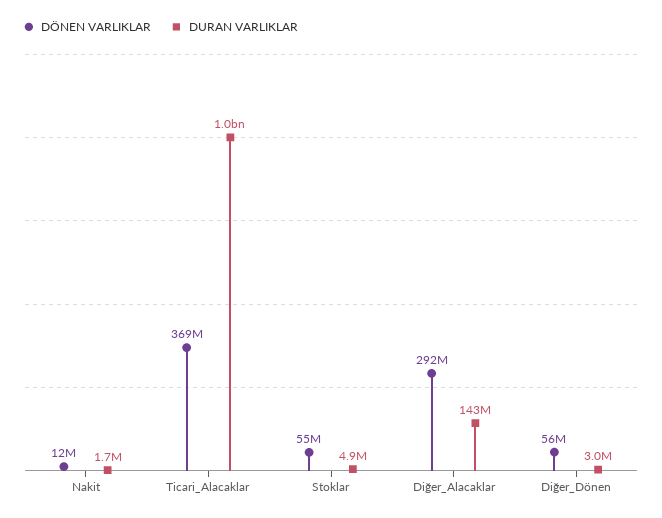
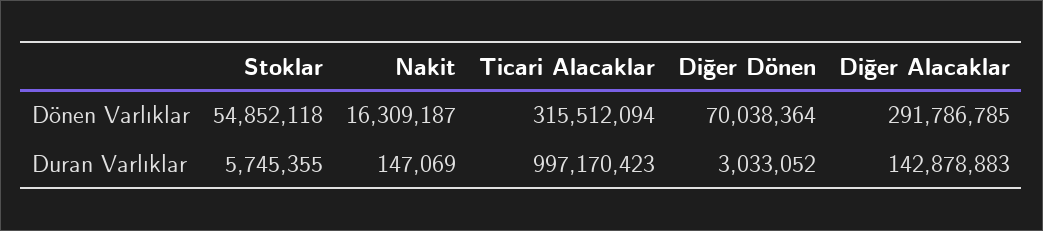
  {
    "DÖNEN VARLIKLAR": {
-     "Nakit": 12000000,
+     "Nakit": 16309187,
-     "Ticari_Alacaklar": 369000000,
+     "Ticari_Alacaklar": 315512094,
      "Stoklar": 54852118,
      "Diğer_Alacaklar": 291786785,
-     "Diğer_Dönen": 56000000
+     "Diğer_Dönen": 70038364
    },
    "DURAN VARLIKLAR": {
-     "Nakit": 1700000,
+     "Nakit": 147069,
      "Ticari_Alacaklar": 997170423,
-     "Stoklar": 4900000,
+     "Stoklar": 5745355,
      "Diğer_Alacaklar": 142878883,
      "Diğer_Dönen": 3033052
    }
  }

